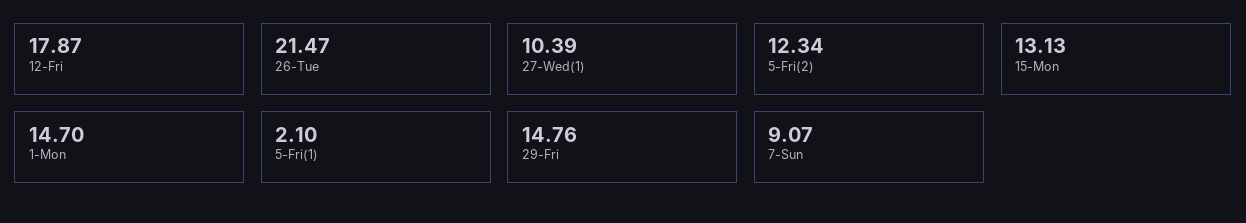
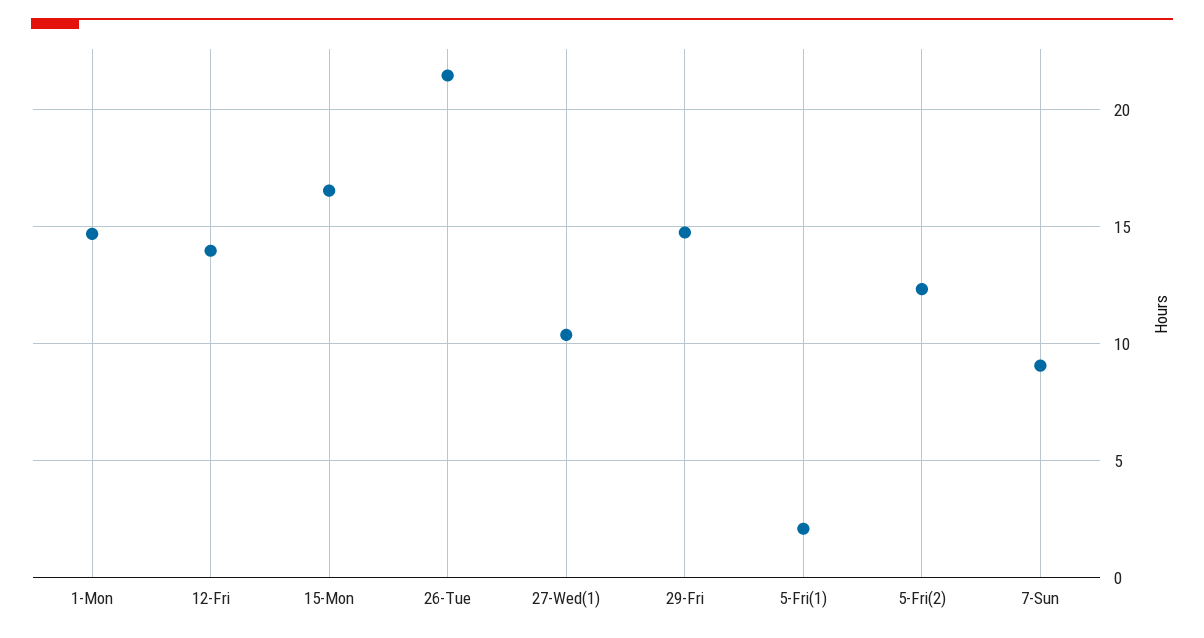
  {
-   "12-Fri": 17.87,
+   "12-Fri": 14,
    "26-Tue": 21.47,
    "27-Wed(1)": 10.39,
    "5-Fri(2)": 12.34,
-   "15-Mon": 13.13,
+   "15-Mon": 16.5,
    "1-Mon": 14.7,
    "5-Fri(1)": 2.1,
    "29-Fri": 14.76,
    "7-Sun": 9.07
  }

